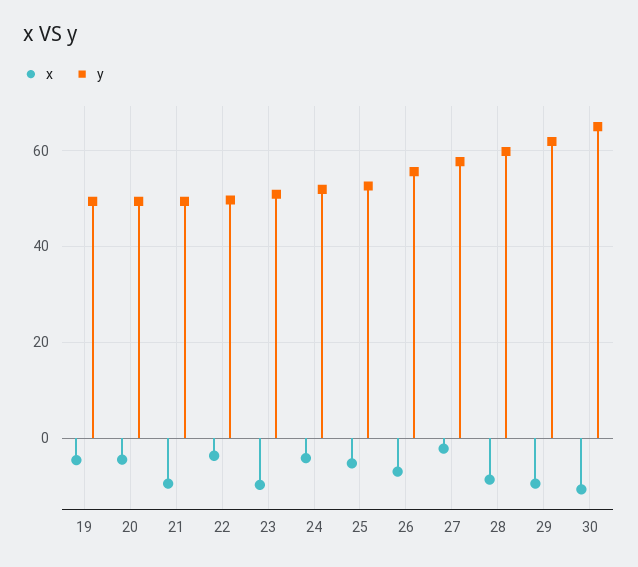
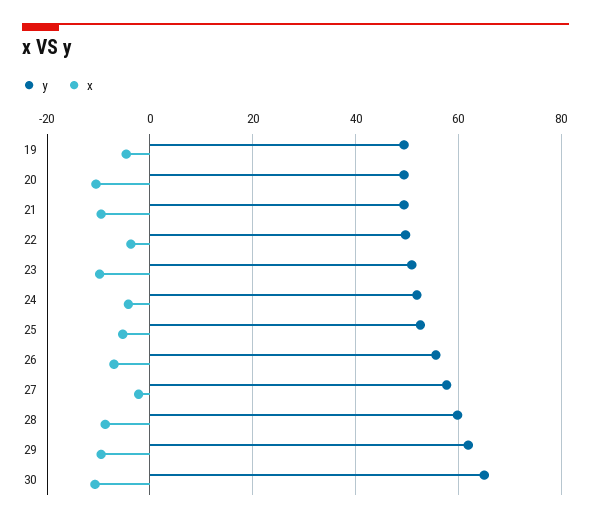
  {
    "x": {
      "19": -4,
-     "20": -4,
+     "20": -10,
      "21": -10,
      "22": -4,
      "23": -10,
      "24": -4,
      "25": -6,
      "26": -8,
      "27": -2,
      "28": -8,
      "29": -10,
      "30": -10
    },
    "y": {
      "19": 50,
      "20": 50,
      "21": 50,
      "22": 50,
      "23": 50,
      "24": 52,
      "25": 52,
      "26": 56,
      "27": 58,
      "28": 60,
      "29": 62,
      "30": 66
    }
  }

